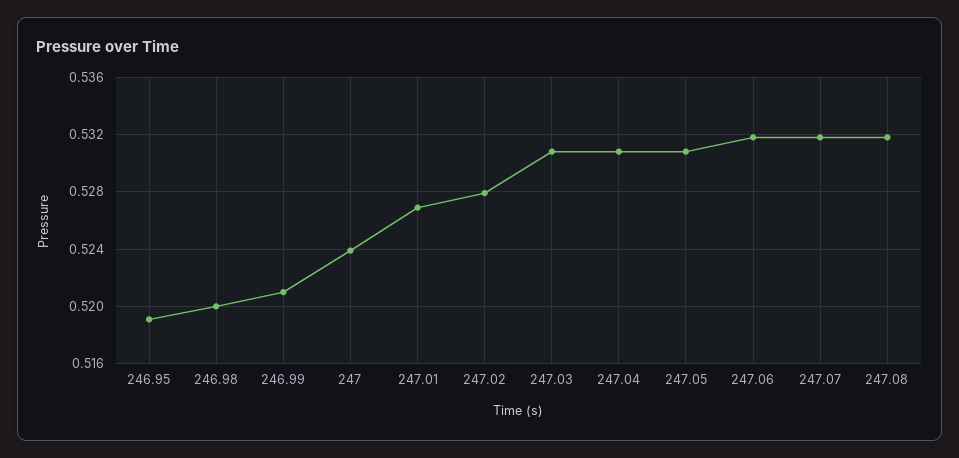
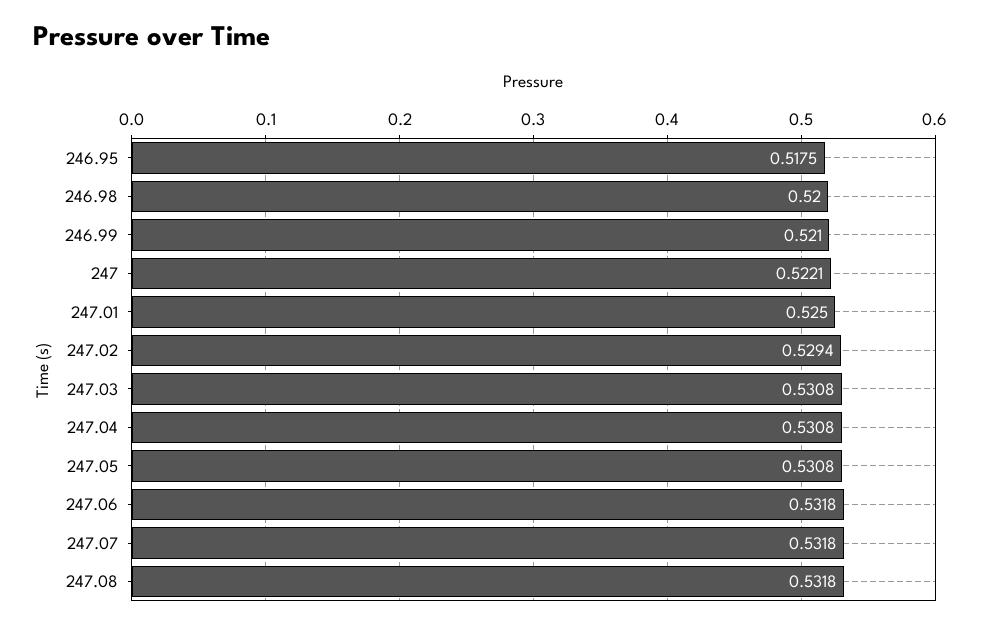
  {
-   "246.95": 0.519,
+   "246.95": 0.5175,
    "246.98": 0.52,
    "246.99": 0.521,
-   "247": 0.524,
+   "247": 0.5221,
-   "247.01": 0.527,
+   "247.01": 0.525,
-   "247.02": 0.528,
+   "247.02": 0.5294,
    "247.03": 0.5308,
    "247.04": 0.5308,
    "247.05": 0.5308,
    "247.06": 0.5318,
    "247.07": 0.5318,
    "247.08": 0.5318
  }

